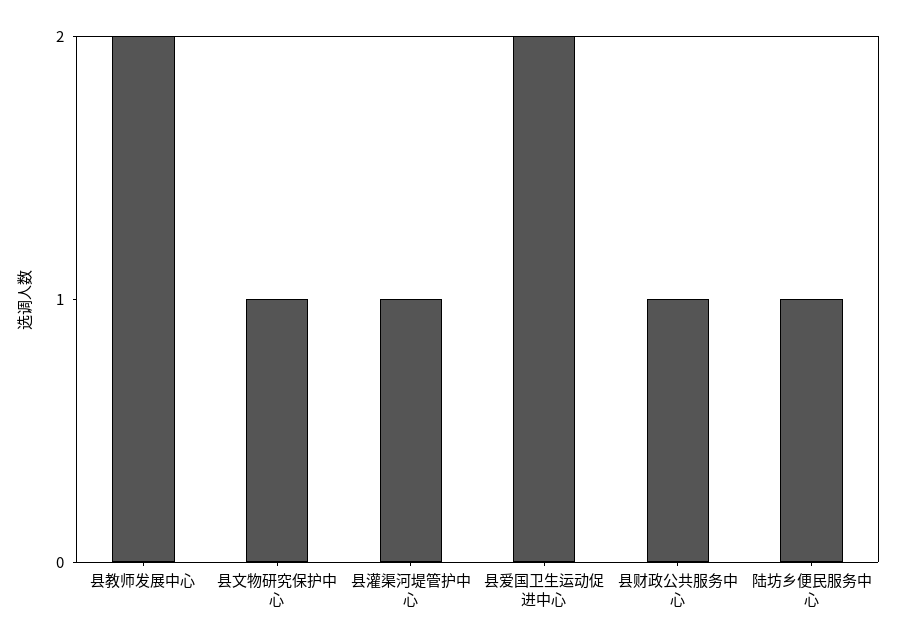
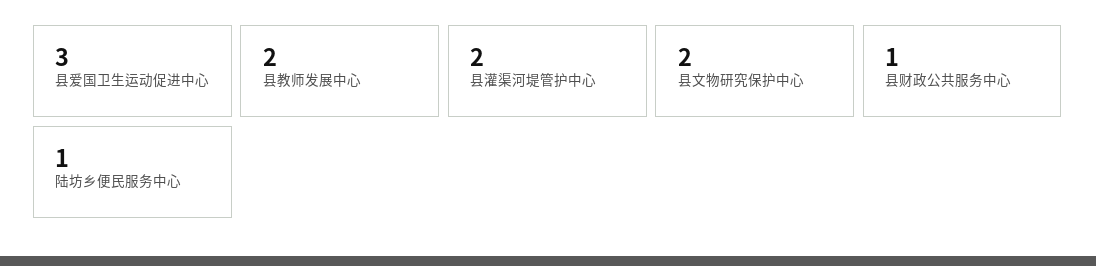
  {
    "县教师发展中心": 2,
-   "县文物研究保护中心": 1,
+   "县文物研究保护中心": 2,
-   "县灌渠河堤管护中心": 1,
+   "县灌渠河堤管护中心": 2,
-   "县爱国卫生运动促进中心": 2,
+   "县爱国卫生运动促进中心": 3,
    "县财政公共服务中心": 1,
    "陆坊乡便民服务中心": 1
  }

